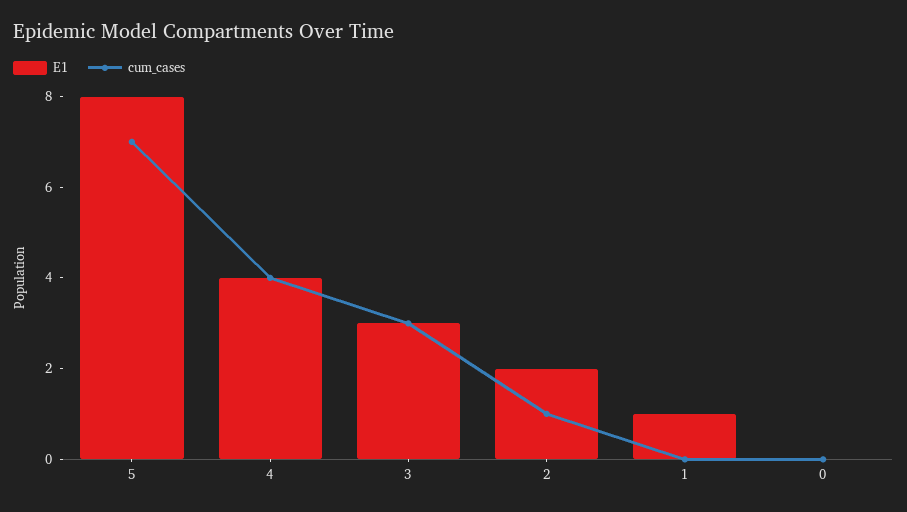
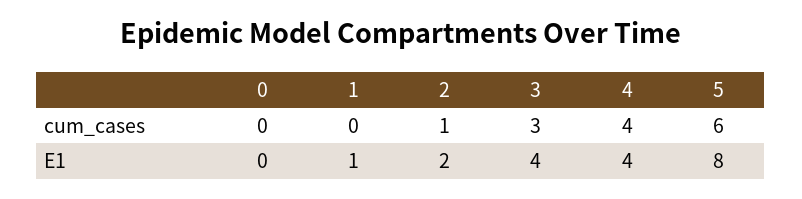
  {
    "E1": {
      "5": 8,
      "4": 4,
-     "3": 3,
+     "3": 4,
      "2": 2,
      "1": 1,
      "0": 0
    },
    "cum_cases": {
-     "5": 7,
+     "5": 6,
      "4": 4,
      "3": 3,
      "2": 1,
      "1": 0,
      "0": 0
    }
  }

